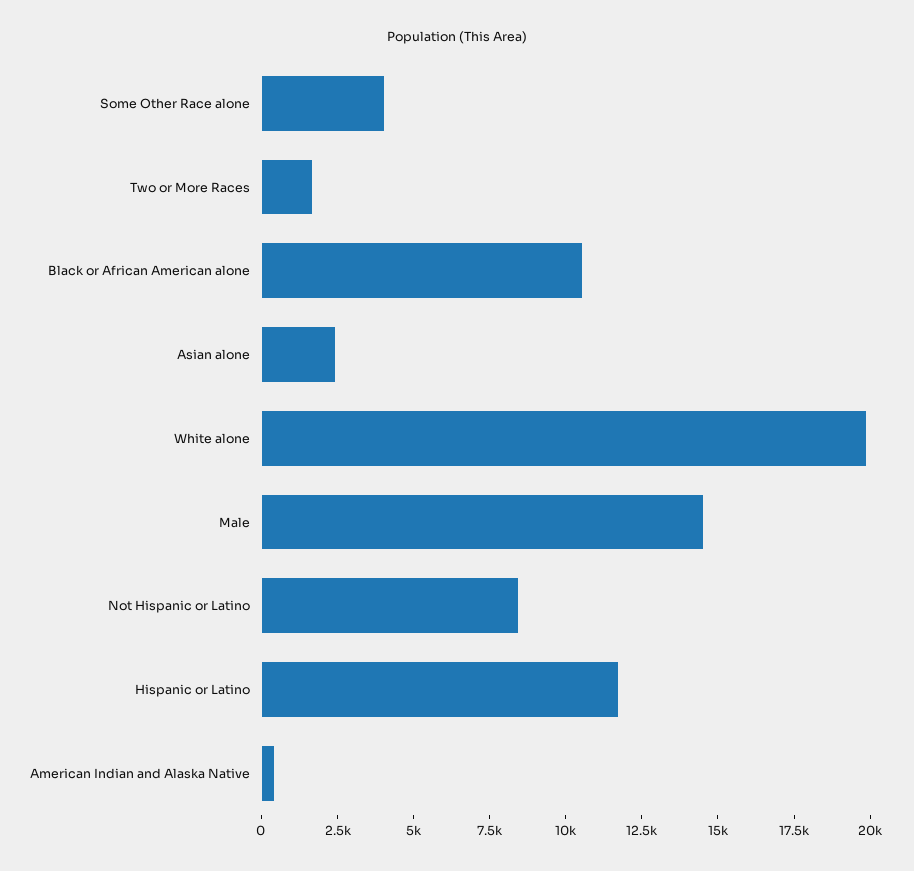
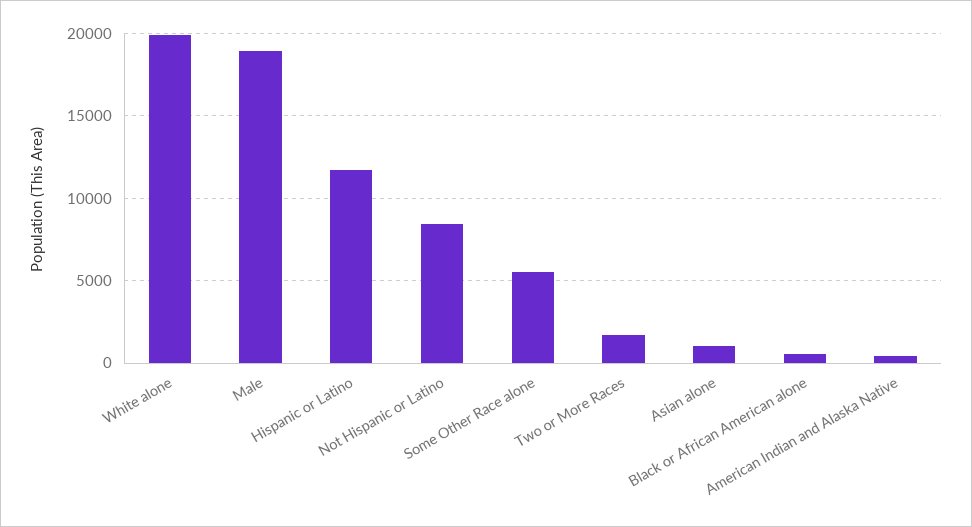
  {
-   "Some Other Race alone": 4000,
+   "Some Other Race alone": 5500,
    "Two or More Races": 1500,
-   "Black or African American alone": 10500,
+   "Black or African American alone": 500,
-   "Asian alone": 2500,
+   "Asian alone": 1000,
    "White alone": 20000,
-   "Male": 14500,
+   "Male": 19000,
    "Not Hispanic or Latino": 8500,
    "Hispanic or Latino": 11500,
    "American Indian and Alaska Native": 500
  }

